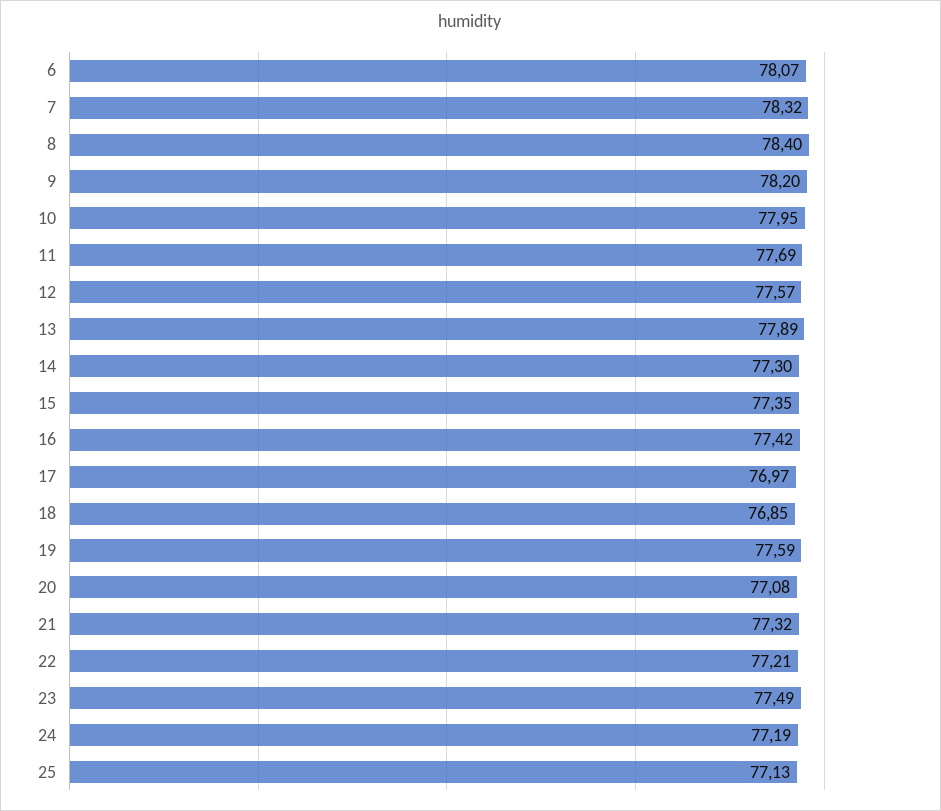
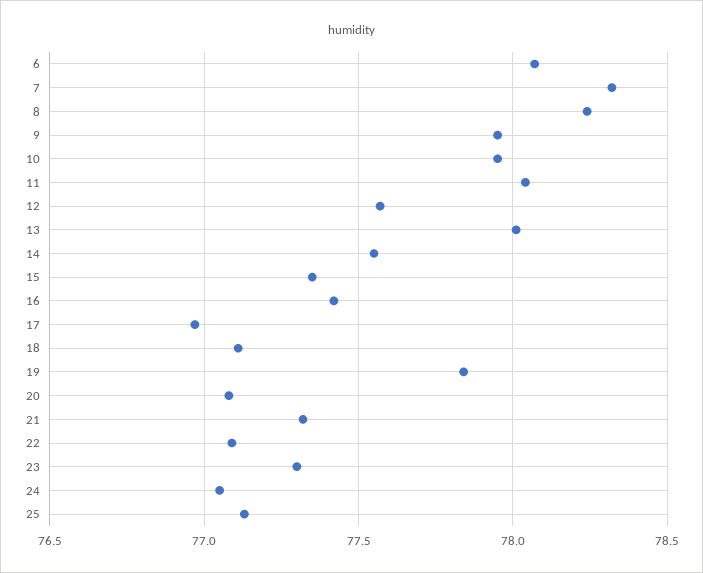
  {
    "6": 78.07,
    "7": 78.32,
-   "8": 78.4,
+   "8": 78.25,
-   "9": 78.2,
+   "9": 77.95,
    "10": 77.95,
-   "11": 77.69,
+   "11": 78.05,
    "12": 77.57,
-   "13": 77.89,
+   "13": 78,
-   "14": 77.3,
+   "14": 77.55,
    "15": 77.35,
    "16": 77.42,
    "17": 76.97,
-   "18": 76.85,
+   "18": 77.1,
-   "19": 77.59,
+   "19": 77.85,
    "20": 77.08,
    "21": 77.32,
-   "22": 77.21,
+   "22": 77.1,
-   "23": 77.49,
+   "23": 77.3,
-   "24": 77.19,
+   "24": 77.05,
    "25": 77.13
  }

